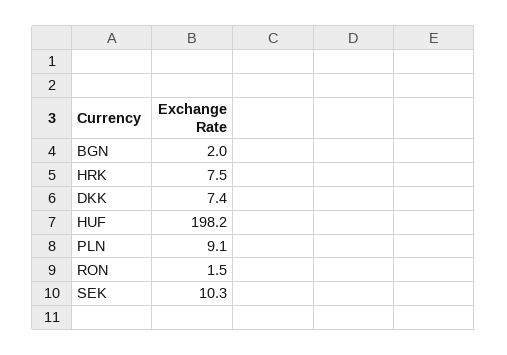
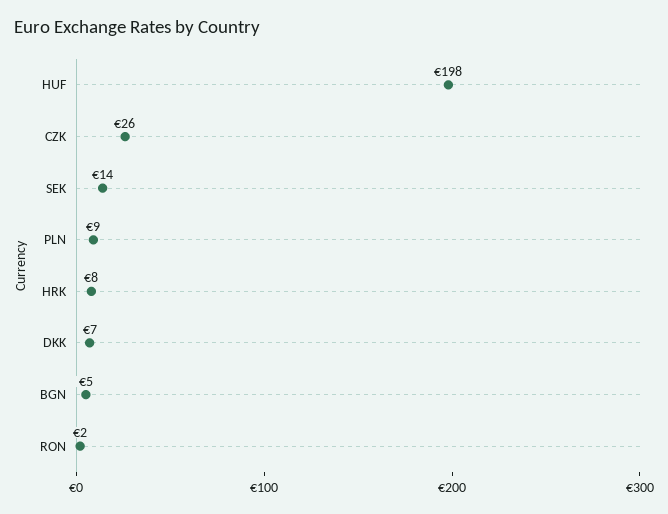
  {
-   "BGN": 2,
+   "BGN": 5,
    "HRK": 7.5,
    "DKK": 7.4,
    "HUF": 198.2,
    "PLN": 9.1,
    "RON": 1.5,
-   "SEK": 10.3
+   "SEK": 14,
+   "CZK": 26
  }

